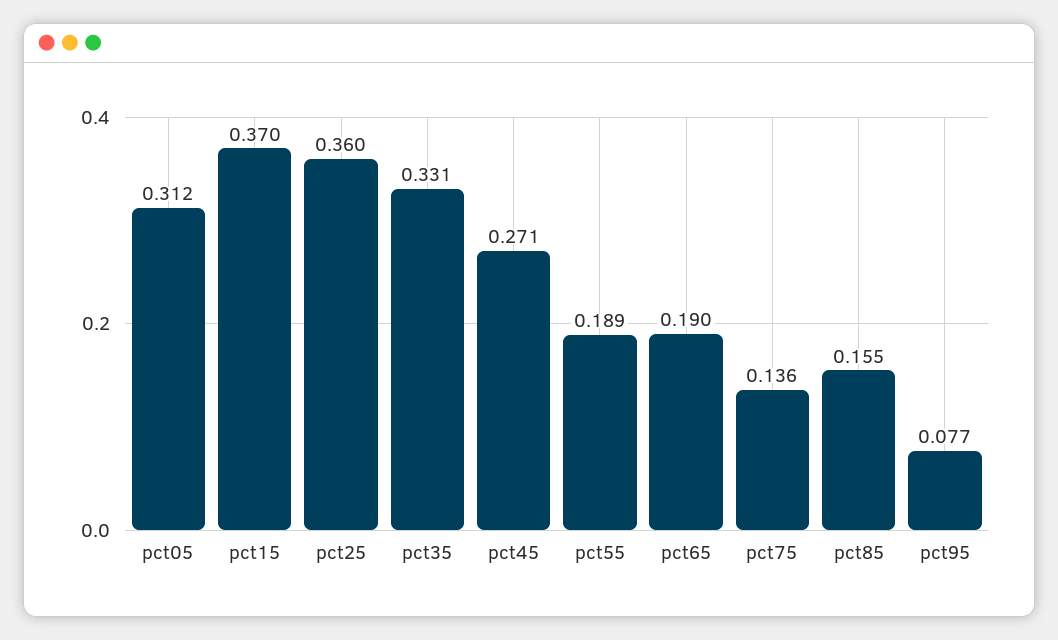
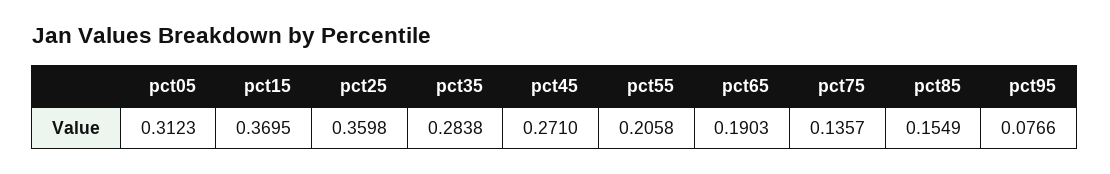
  {
    "pct05": 0.3123,
    "pct15": 0.3695,
    "pct25": 0.3598,
-   "pct35": 0.331,
+   "pct35": 0.2838,
    "pct45": 0.271,
-   "pct55": 0.189,
+   "pct55": 0.2058,
    "pct65": 0.1903,
    "pct75": 0.1357,
    "pct85": 0.1549,
    "pct95": 0.0766
  }

